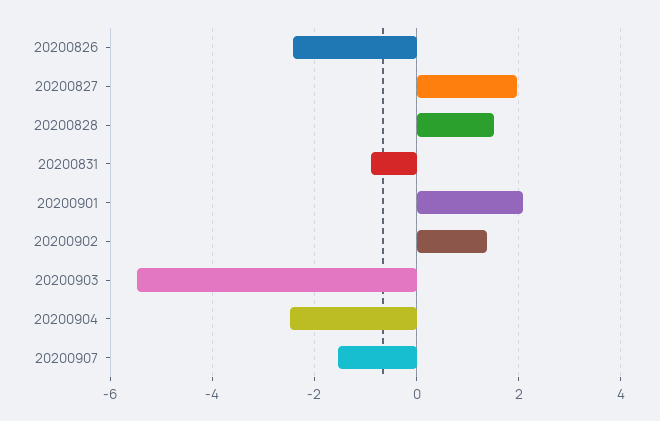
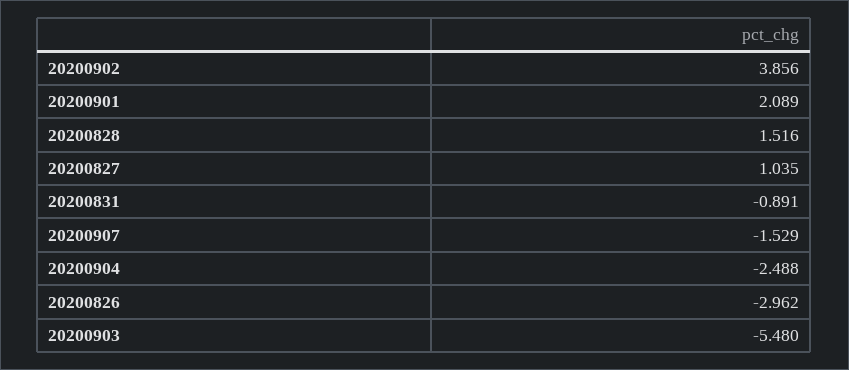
  {
-   "20200826": -2.4,
+   "20200826": -2.962,
-   "20200827": 2,
+   "20200827": 1.035,
    "20200828": 1.516,
    "20200831": -0.891,
    "20200901": 2.089,
-   "20200902": 1.4,
+   "20200902": 3.856,
    "20200903": -5.48,
    "20200904": -2.488,
    "20200907": -1.529
  }

